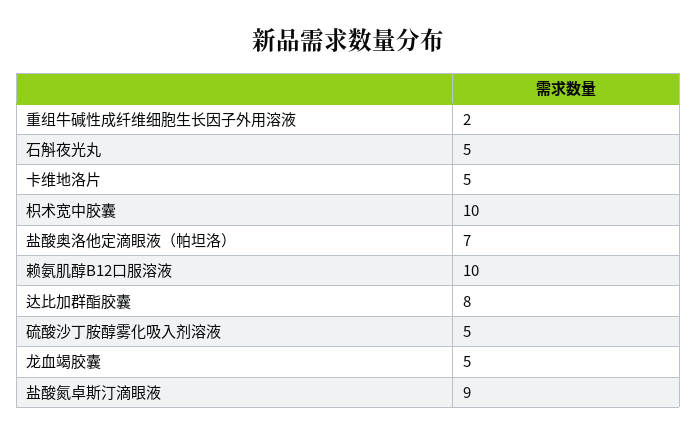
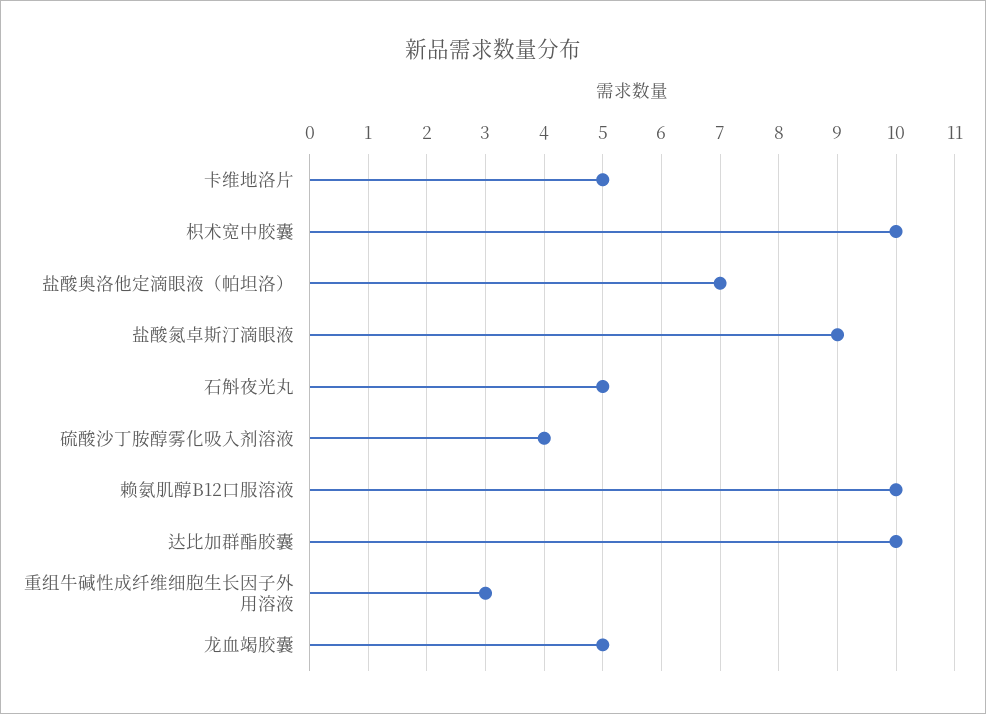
  {
-   "重组牛碱性成纤维细胞生长因子外用溶液": 2,
+   "重组牛碱性成纤维细胞生长因子外用溶液": 3,
    "石斛夜光丸": 5,
    "卡维地洛片": 5,
    "枳术宽中胶囊": 10,
    "盐酸奥洛他定滴眼液（帕坦洛）": 7,
    "赖氨肌醇B12口服溶液": 10,
-   "达比加群酯胶囊": 8,
+   "达比加群酯胶囊": 10,
-   "硫酸沙丁胺醇雾化吸入剂溶液": 5,
+   "硫酸沙丁胺醇雾化吸入剂溶液": 4,
    "龙血竭胶囊": 5,
    "盐酸氮卓斯汀滴眼液": 9
  }

